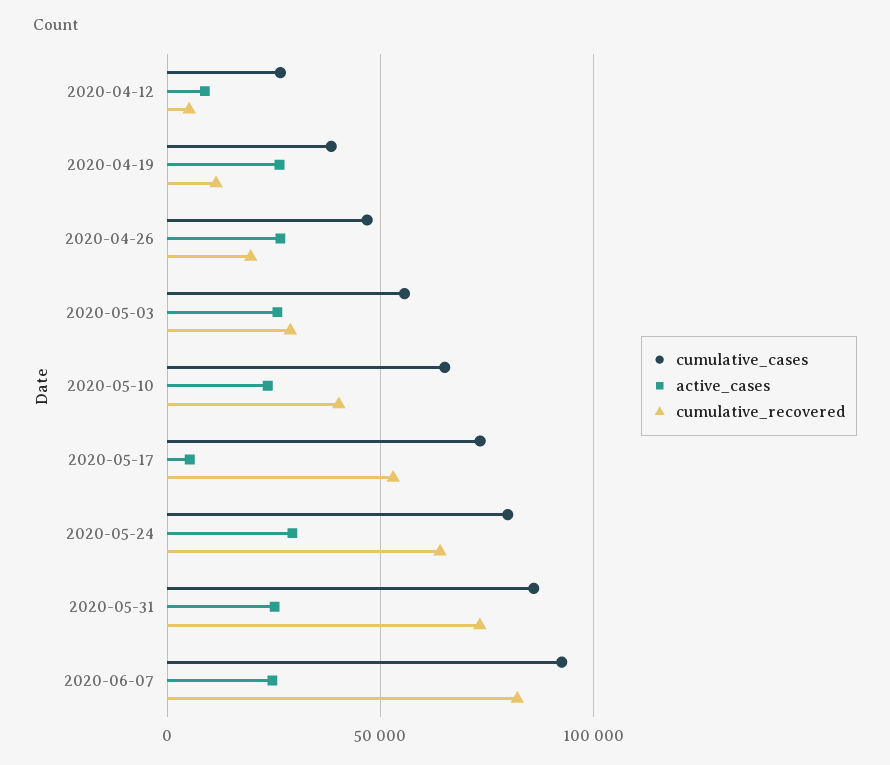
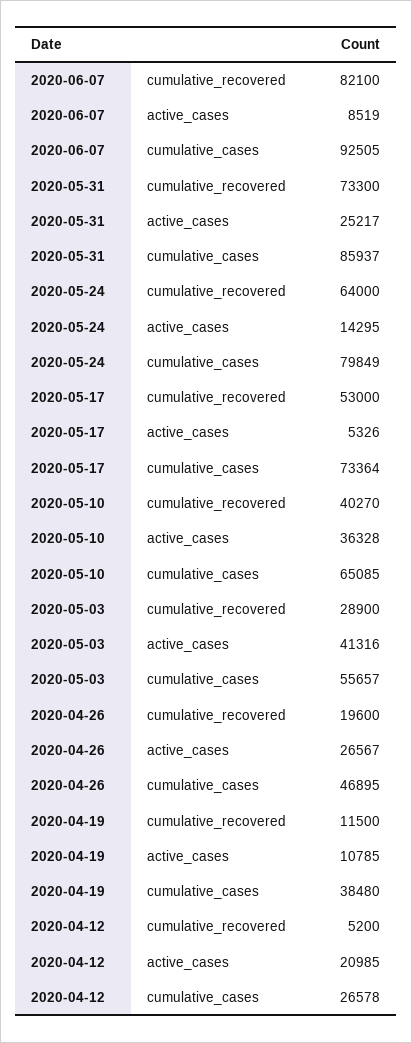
  {
    "cumulative_cases": {
      "2020-04-12": 26578,
      "2020-04-19": 38480,
      "2020-04-26": 46895,
      "2020-05-03": 55657,
      "2020-05-10": 65085,
      "2020-05-17": 73364,
      "2020-05-24": 79849,
      "2020-05-31": 85937,
      "2020-06-07": 92505
    },
    "active_cases": {
-     "2020-04-12": 10000,
+     "2020-04-12": 20985,
-     "2020-04-19": 25000,
+     "2020-04-19": 10785,
      "2020-04-26": 26567,
-     "2020-05-03": 25000,
+     "2020-05-03": 41316,
-     "2020-05-10": 25000,
+     "2020-05-10": 36328,
      "2020-05-17": 5326,
-     "2020-05-24": 30000,
+     "2020-05-24": 14295,
      "2020-05-31": 25217,
-     "2020-06-07": 25000
+     "2020-06-07": 8519
    },
    "cumulative_recovered": {
      "2020-04-12": 5200,
      "2020-04-19": 11500,
      "2020-04-26": 19600,
      "2020-05-03": 28900,
      "2020-05-10": 40270,
      "2020-05-17": 53000,
      "2020-05-24": 64000,
      "2020-05-31": 73300,
      "2020-06-07": 82100
    }
  }

